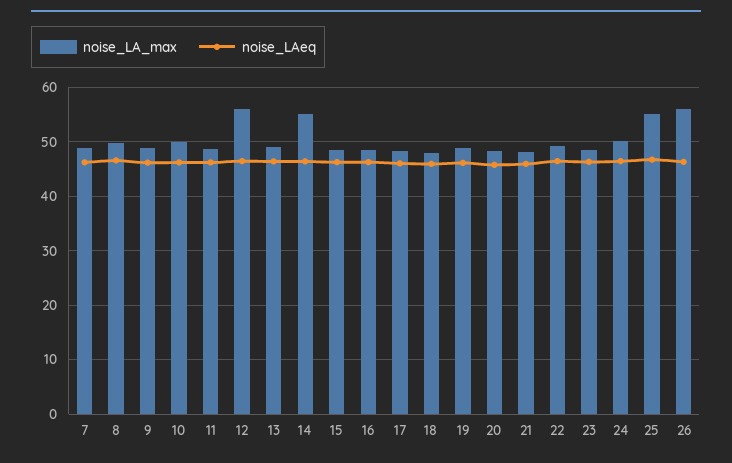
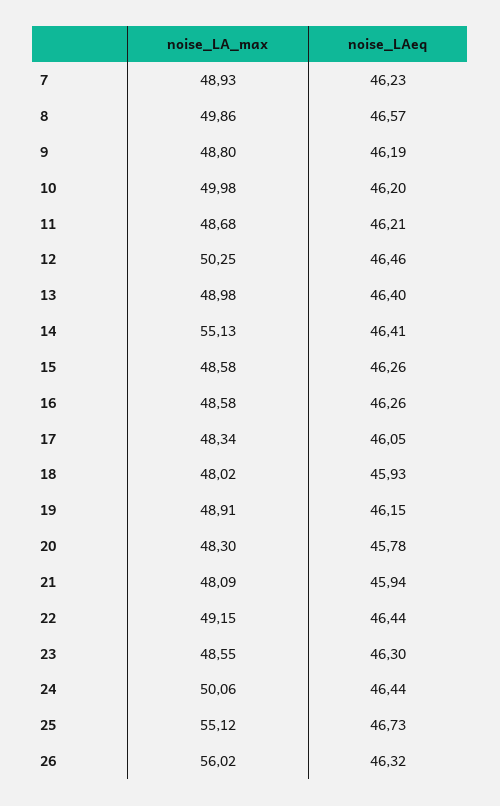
  {
    "noise_LA_max": {
      "7": 48.93,
      "8": 49.86,
      "9": 48.8,
      "10": 49.98,
      "11": 48.68,
-     "12": 56,
+     "12": 50.25,
      "13": 48.98,
      "14": 55.13,
      "15": 48.58,
      "16": 48.58,
      "17": 48.34,
      "18": 48.02,
      "19": 48.91,
      "20": 48.3,
      "21": 48.09,
      "22": 49.15,
      "23": 48.55,
      "24": 50.06,
      "25": 55.12,
      "26": 56.02
    },
    "noise_LAeq": {
      "7": 46.23,
      "8": 46.57,
      "9": 46.19,
      "10": 46.2,
      "11": 46.21,
      "12": 46.46,
      "13": 46.4,
      "14": 46.41,
      "15": 46.26,
      "16": 46.26,
      "17": 46.05,
      "18": 45.93,
      "19": 46.15,
      "20": 45.78,
      "21": 45.94,
      "22": 46.44,
      "23": 46.3,
      "24": 46.44,
      "25": 46.73,
      "26": 46.32
    }
  }

